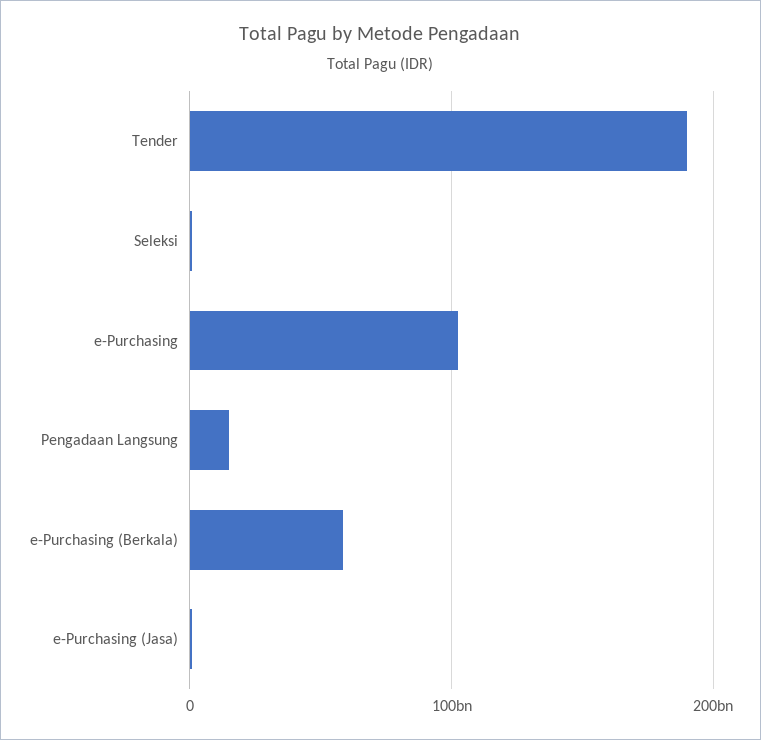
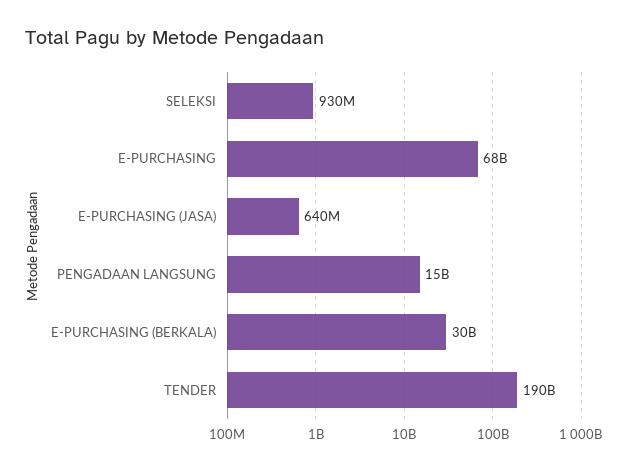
  {
    "Tender": 190000000000,
    "Seleksi": 930000000,
-   "e-Purchasing": 100000000000,
+   "e-Purchasing": 68000000000,
    "Pengadaan Langsung": 15000000000,
-   "e-Purchasing (Berkala)": 60000000000,
+   "e-Purchasing (Berkala)": 30000000000,
    "e-Purchasing (Jasa)": 640000000
  }

